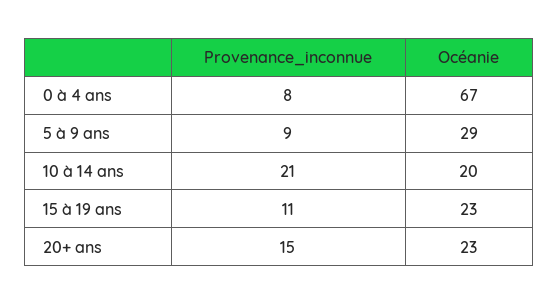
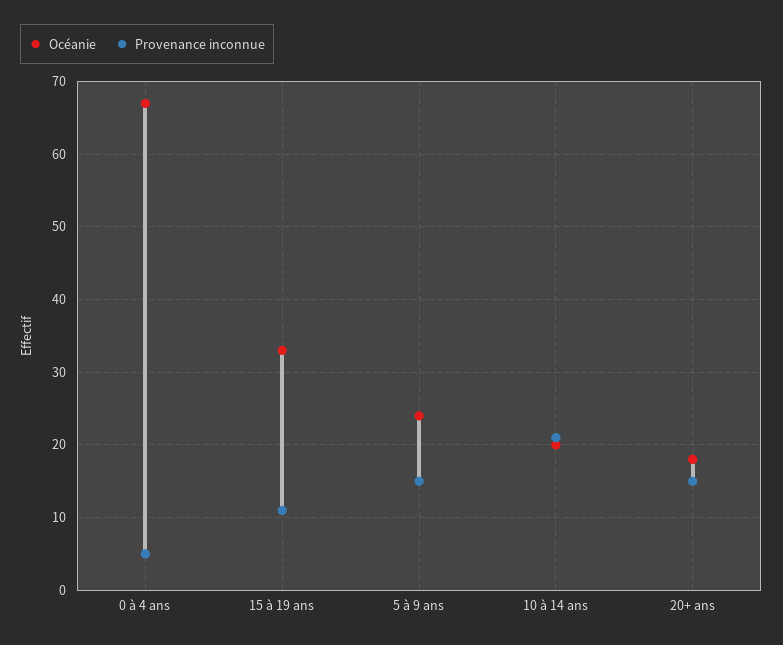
  {
    "Provenance_inconnue": {
-     "0 à 4 ans": 8,
+     "0 à 4 ans": 5,
-     "5 à 9 ans": 9,
+     "5 à 9 ans": 15,
      "10 à 14 ans": 21,
      "15 à 19 ans": 11,
      "20+ ans": 15
    },
    "Océanie": {
      "0 à 4 ans": 67,
-     "5 à 9 ans": 29,
+     "5 à 9 ans": 24,
      "10 à 14 ans": 20,
-     "15 à 19 ans": 23,
+     "15 à 19 ans": 33,
-     "20+ ans": 23
+     "20+ ans": 18
    }
  }

